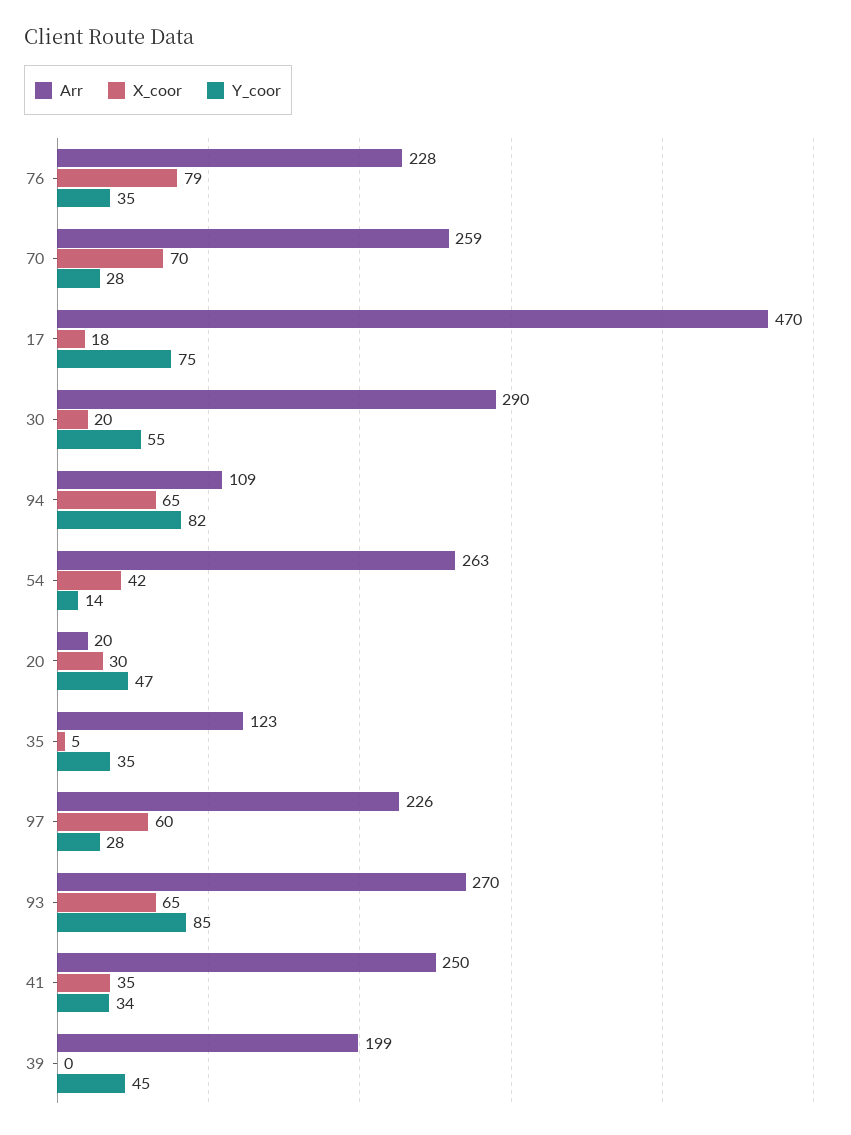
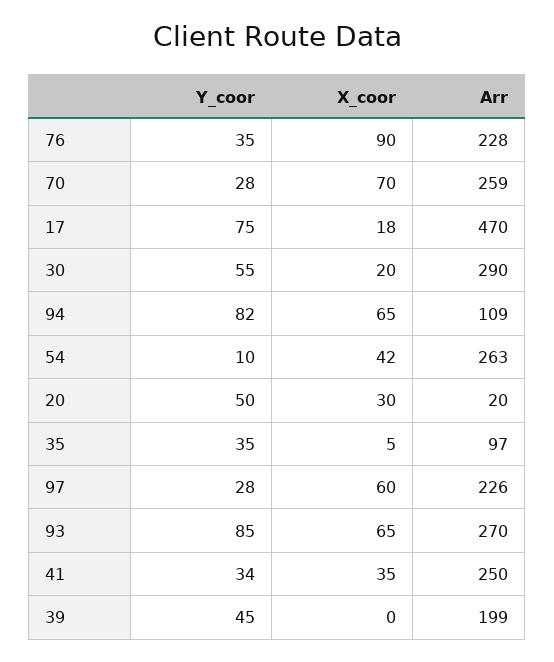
  {
    "Arr": {
      "76": 228,
      "70": 259,
      "17": 470,
      "30": 290,
      "94": 109,
      "54": 263,
      "20": 20,
-     "35": 123,
+     "35": 97,
      "97": 226,
      "93": 270,
      "41": 250,
      "39": 199
    },
    "X_coor": {
-     "76": 79,
+     "76": 90,
      "70": 70,
      "17": 18,
      "30": 20,
      "94": 65,
      "54": 42,
      "20": 30,
      "35": 5,
      "97": 60,
      "93": 65,
      "41": 35,
      "39": 0
    },
    "Y_coor": {
      "76": 35,
      "70": 28,
      "17": 75,
      "30": 55,
      "94": 82,
-     "54": 14,
+     "54": 10,
-     "20": 47,
+     "20": 50,
      "35": 35,
      "97": 28,
      "93": 85,
      "41": 34,
      "39": 45
    }
  }

